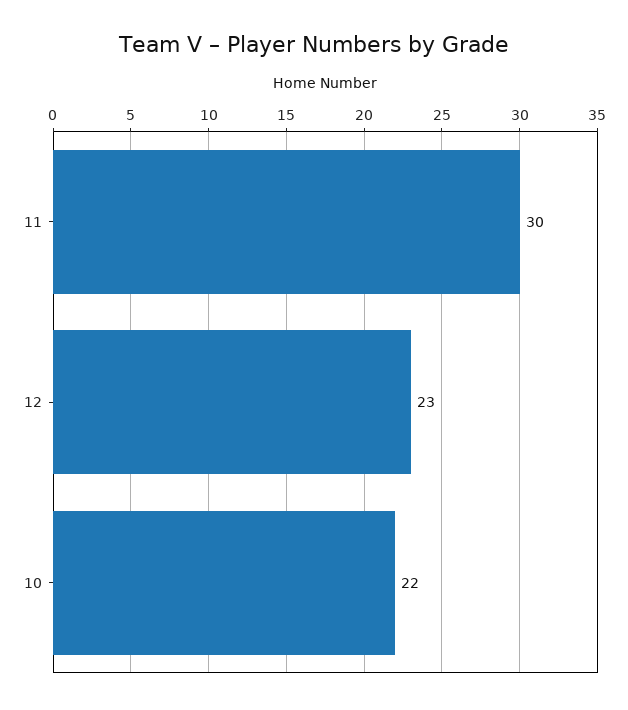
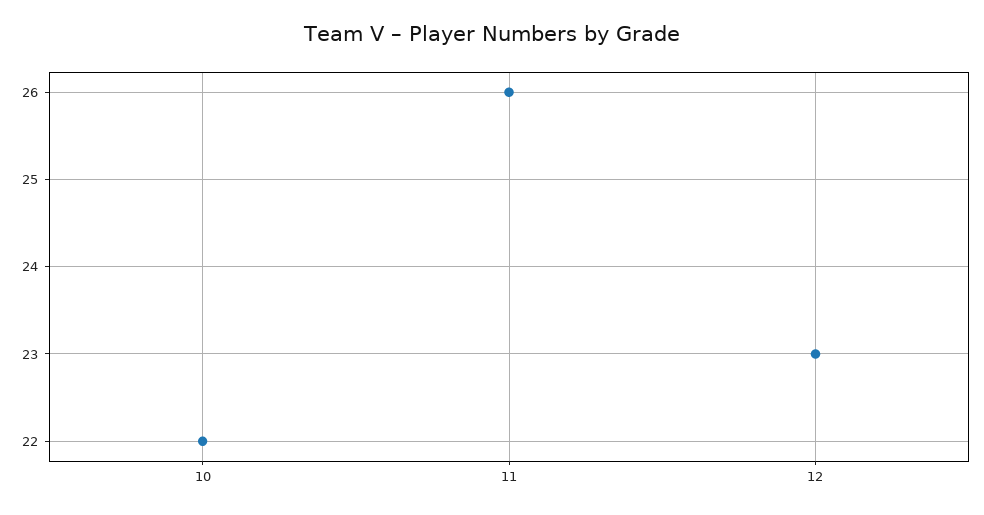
  {
-   "11": 30,
+   "11": 26,
    "12": 23,
    "10": 22
  }

